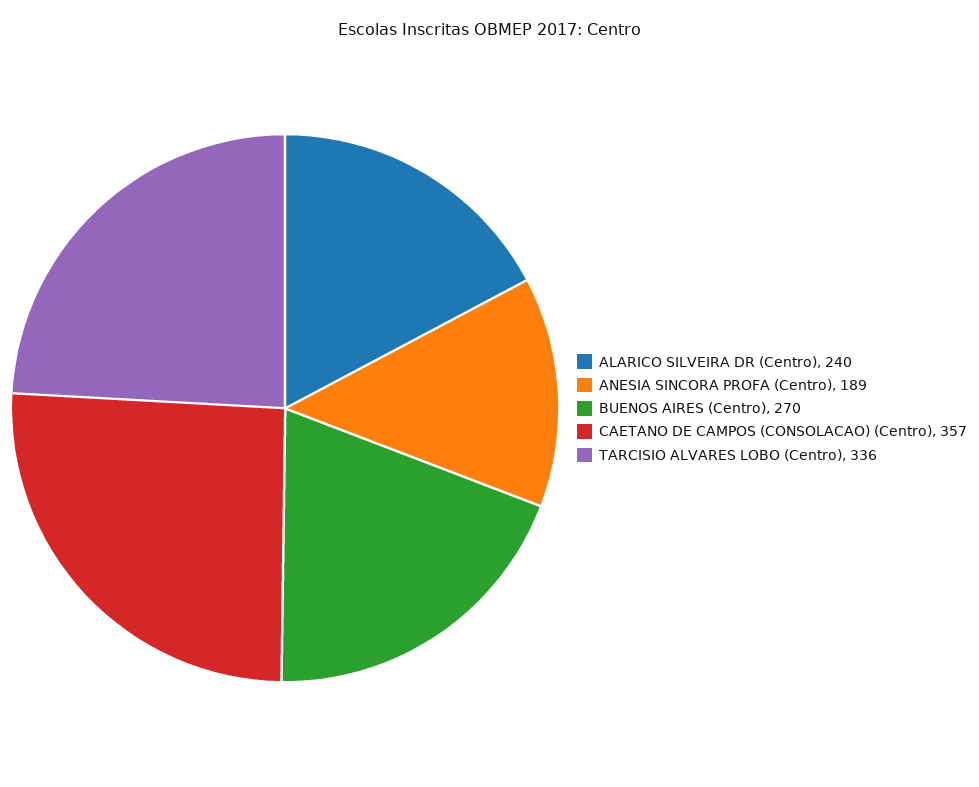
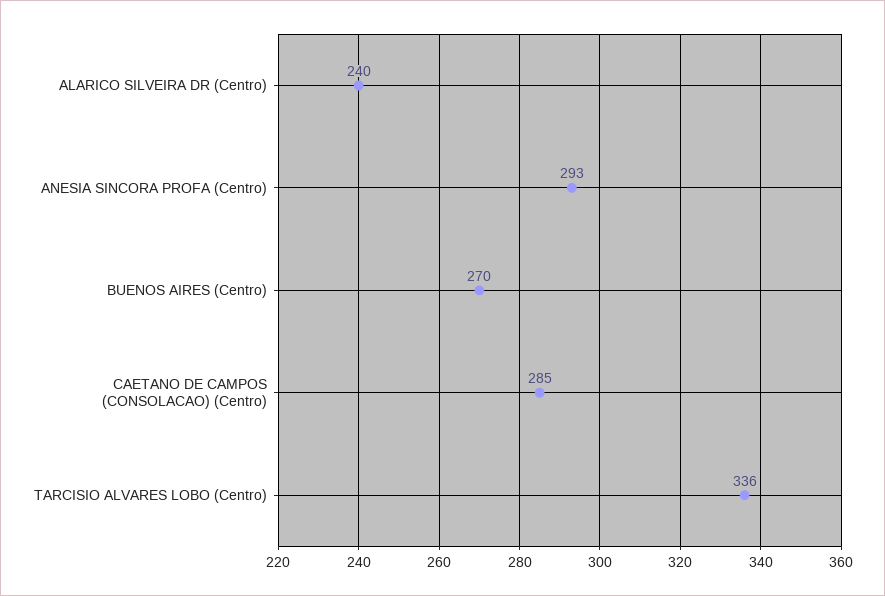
  {
    "ALARICO SILVEIRA DR (Centro)": 240,
-   "ANESIA SINCORA PROFA (Centro)": 189,
+   "ANESIA SINCORA PROFA (Centro)": 293,
    "BUENOS AIRES (Centro)": 270,
-   "CAETANO DE CAMPOS (CONSOLACAO) (Centro)": 357,
+   "CAETANO DE CAMPOS (CONSOLACAO) (Centro)": 285,
    "TARCISIO ALVARES LOBO (Centro)": 336
  }

